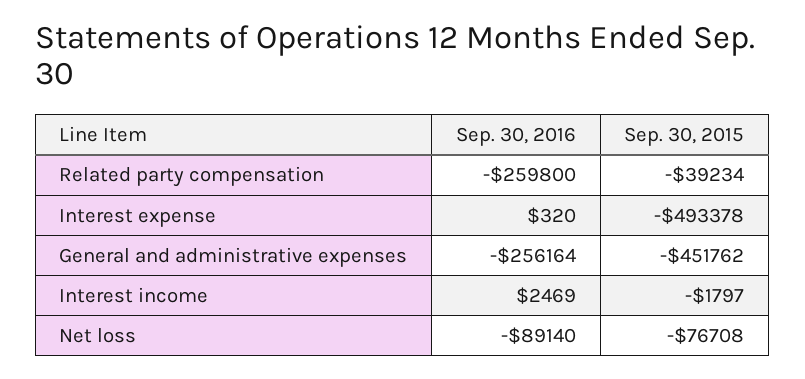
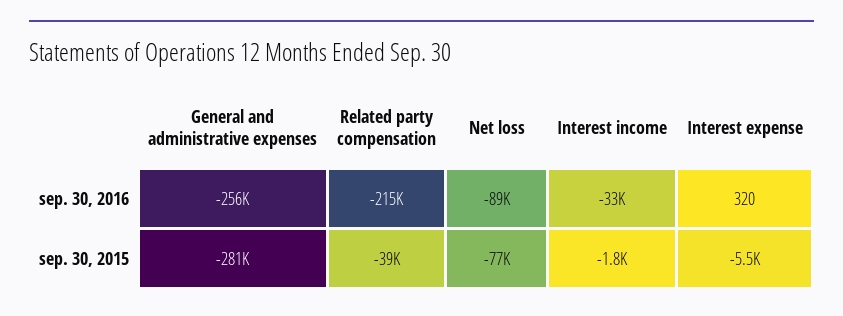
  {
    "Sep. 30, 2016": {
-     "Related party compensation": -259800,
+     "Related party compensation": -215000,
      "Interest expense": 320,
      "General and administrative expenses": -256164,
-     "Interest income": 2469,
+     "Interest income": -33000,
      "Net loss": -89140
    },
    "Sep. 30, 2015": {
      "Related party compensation": -39234,
-     "Interest expense": -493378,
+     "Interest expense": -5500,
-     "General and administrative expenses": -451762,
+     "General and administrative expenses": -281000,
      "Interest income": -1797,
      "Net loss": -76708
    }
  }

